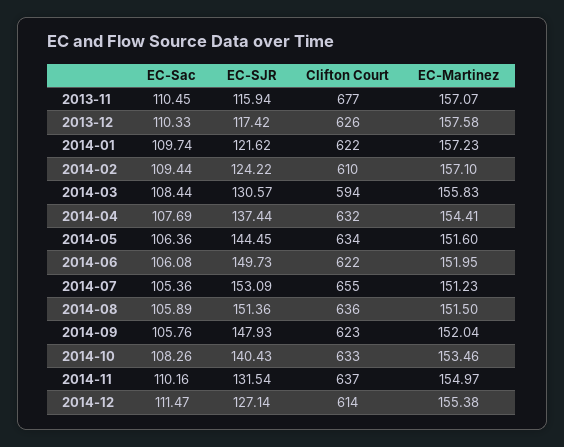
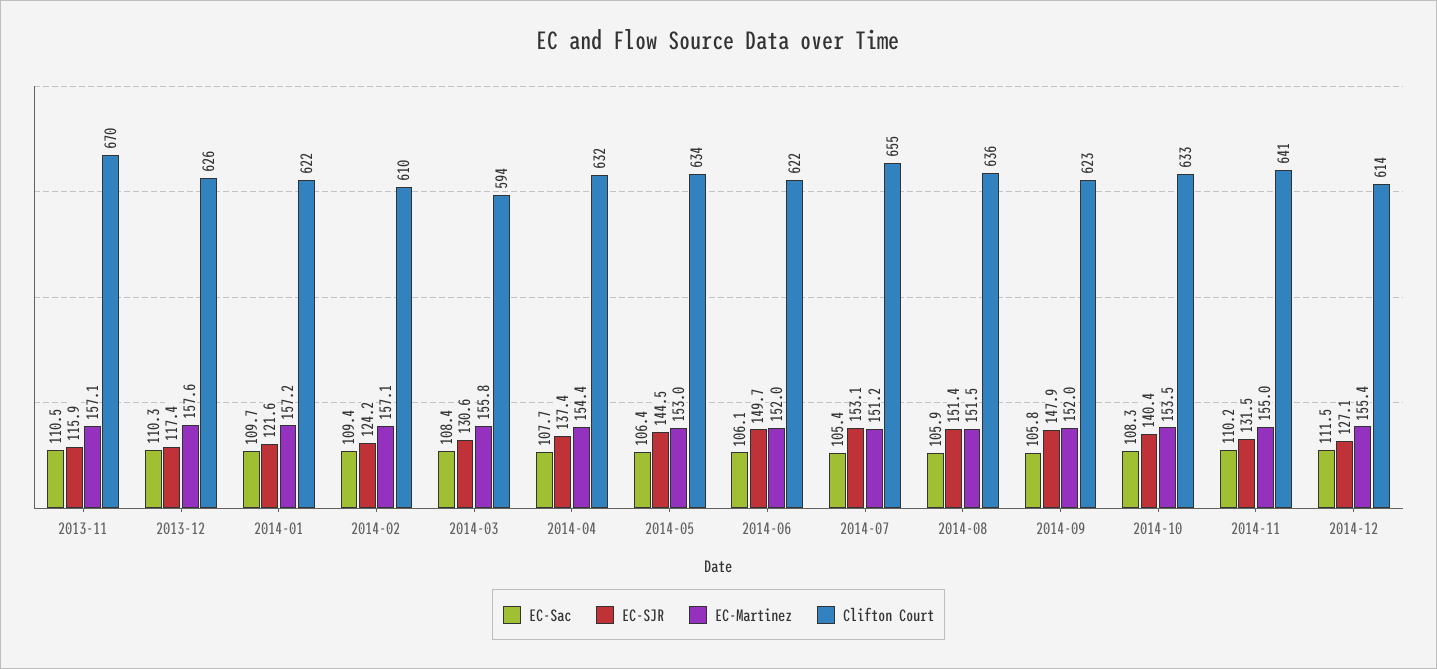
  {
    "EC-Sac": {
      "2013-11": 110.45,
      "2013-12": 110.33,
      "2014-01": 109.74,
      "2014-02": 109.44,
      "2014-03": 108.44,
      "2014-04": 107.69,
      "2014-05": 106.36,
      "2014-06": 106.08,
      "2014-07": 105.36,
      "2014-08": 105.89,
      "2014-09": 105.76,
      "2014-10": 108.26,
      "2014-11": 110.16,
      "2014-12": 111.47
    },
    "EC-SJR": {
      "2013-11": 115.94,
      "2013-12": 117.42,
      "2014-01": 121.62,
      "2014-02": 124.22,
      "2014-03": 130.57,
      "2014-04": 137.44,
      "2014-05": 144.45,
      "2014-06": 149.73,
      "2014-07": 153.09,
      "2014-08": 151.36,
      "2014-09": 147.93,
      "2014-10": 140.43,
      "2014-11": 131.54,
      "2014-12": 127.14
    },
    "Clifton Court": {
-     "2013-11": 677,
+     "2013-11": 670,
      "2013-12": 626,
      "2014-01": 622,
      "2014-02": 610,
      "2014-03": 594,
      "2014-04": 632,
      "2014-05": 634,
      "2014-06": 622,
      "2014-07": 655,
      "2014-08": 636,
      "2014-09": 623,
      "2014-10": 633,
-     "2014-11": 637,
+     "2014-11": 641,
      "2014-12": 614
    },
    "EC-Martinez": {
      "2013-11": 157.07,
      "2013-12": 157.58,
      "2014-01": 157.23,
      "2014-02": 157.1,
      "2014-03": 155.83,
      "2014-04": 154.41,
-     "2014-05": 151.6,
+     "2014-05": 153,
      "2014-06": 151.95,
      "2014-07": 151.23,
      "2014-08": 151.5,
      "2014-09": 152.04,
      "2014-10": 153.46,
      "2014-11": 154.97,
      "2014-12": 155.38
    }
  }

